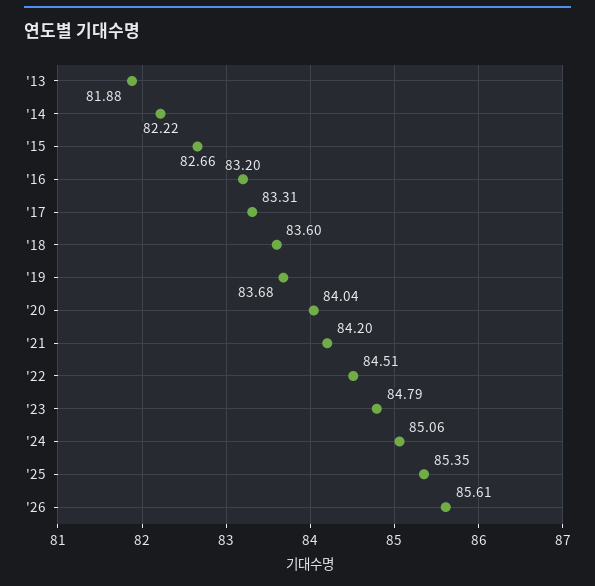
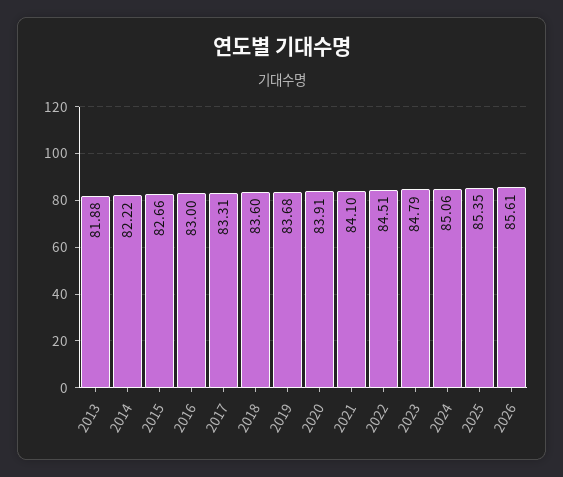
  {
    "'13": 81.88,
    "'14": 82.22,
    "'15": 82.66,
-   "'16": 83.2,
+   "'16": 83,
    "'17": 83.31,
    "'18": 83.6,
    "'19": 83.68,
-   "'20": 84.04,
+   "'20": 83.91,
-   "'21": 84.2,
+   "'21": 84.1,
    "'22": 84.51,
    "'23": 84.79,
    "'24": 85.06,
    "'25": 85.35,
    "'26": 85.61
  }

